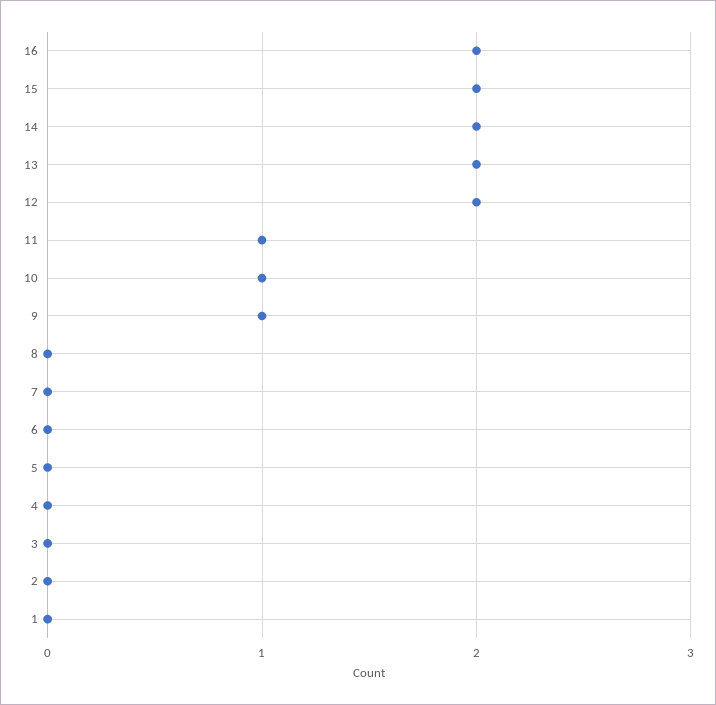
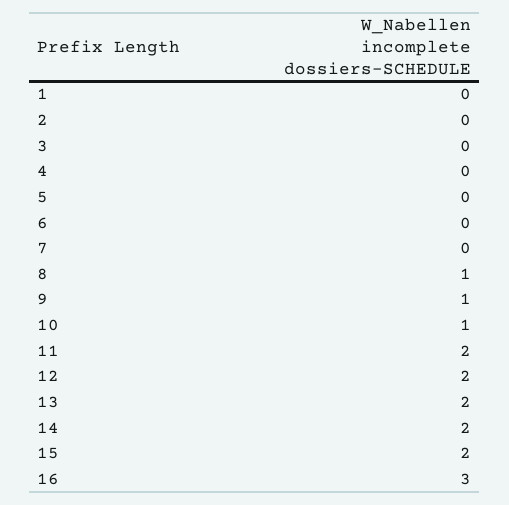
  {
-   "16": 2,
+   "16": 3,
    "15": 2,
    "14": 2,
    "13": 2,
    "12": 2,
-   "11": 1,
+   "11": 2,
    "10": 1,
    "9": 1,
-   "8": 0,
+   "8": 1,
    "7": 0,
    "6": 0,
    "5": 0,
    "4": 0,
    "3": 0,
    "2": 0,
    "1": 0
  }

